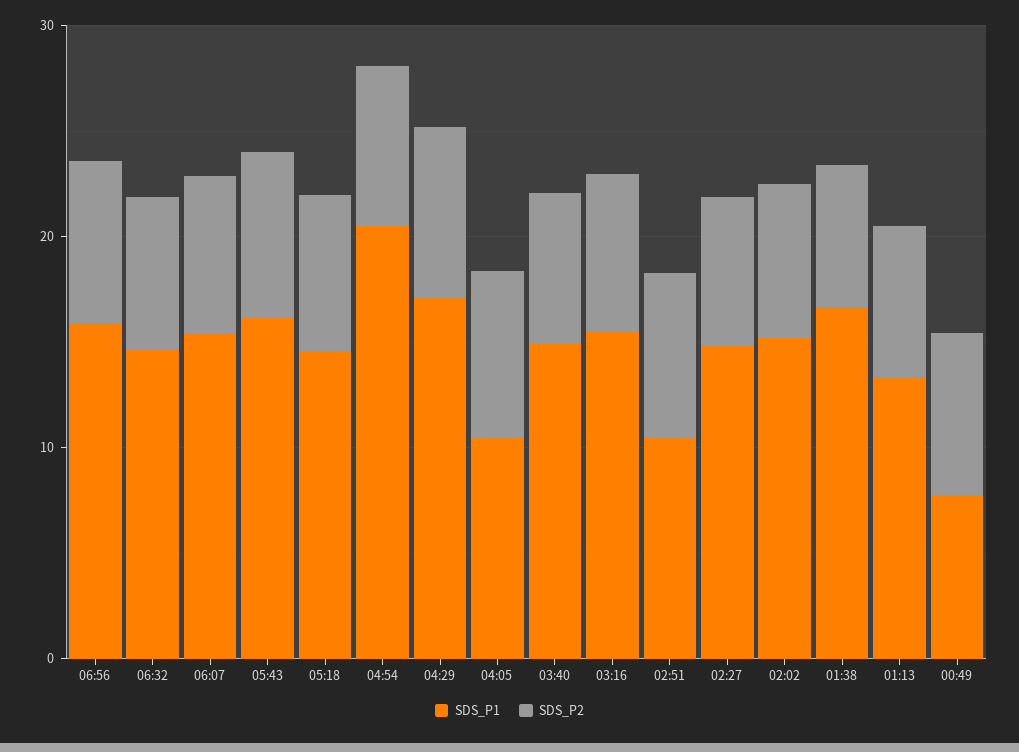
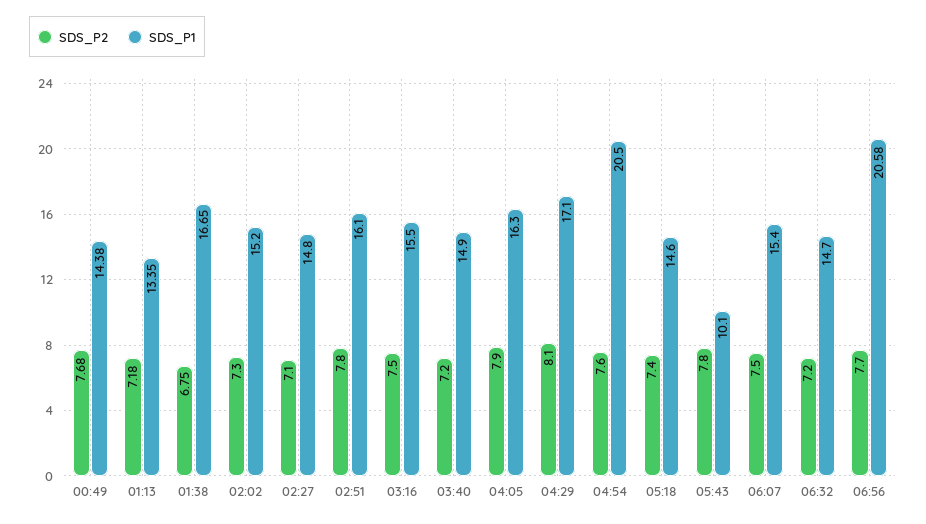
  {
    "SDS_P1": {
-     "06:56": 16,
+     "06:56": 20.58,
      "06:32": 14.7,
      "06:07": 15.4,
-     "05:43": 16,
+     "05:43": 10.1,
      "05:18": 14.6,
      "04:54": 20.5,
      "04:29": 17.1,
-     "04:05": 10,
+     "04:05": 16.3,
      "03:40": 14.9,
      "03:16": 15.5,
-     "02:51": 10,
+     "02:51": 16.1,
      "02:27": 14.8,
      "02:02": 15.2,
      "01:38": 16.65,
      "01:13": 13.35,
-     "00:49": 8
+     "00:49": 14.38
    },
    "SDS_P2": {
      "06:56": 7.7,
      "06:32": 7.2,
      "06:07": 7.5,
      "05:43": 7.8,
      "05:18": 7.4,
      "04:54": 7.6,
      "04:29": 8.1,
      "04:05": 7.9,
      "03:40": 7.2,
      "03:16": 7.5,
      "02:51": 7.8,
      "02:27": 7.1,
      "02:02": 7.3,
      "01:38": 6.75,
      "01:13": 7.18,
      "00:49": 7.68
    }
  }

